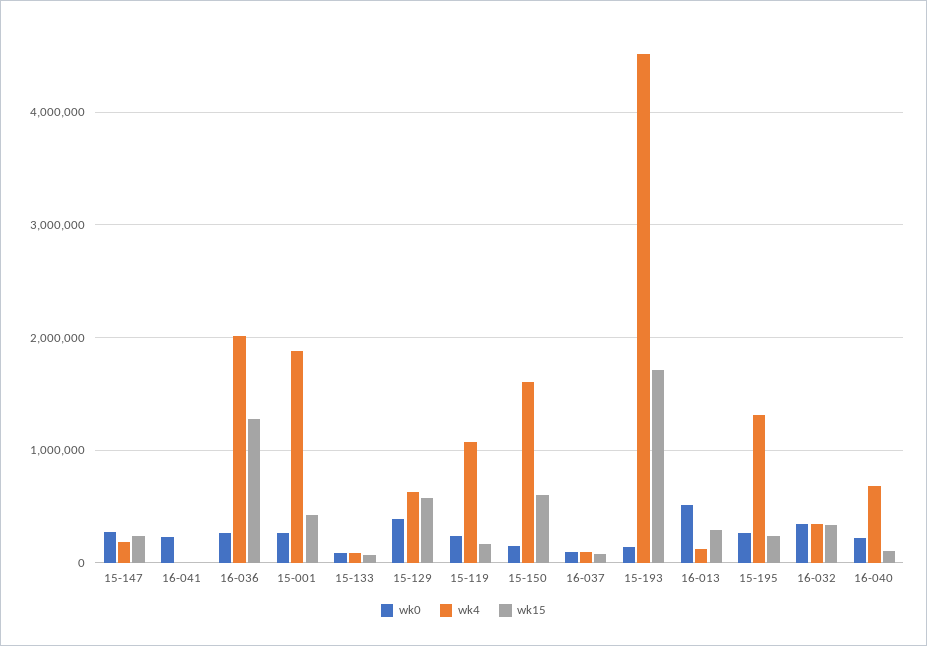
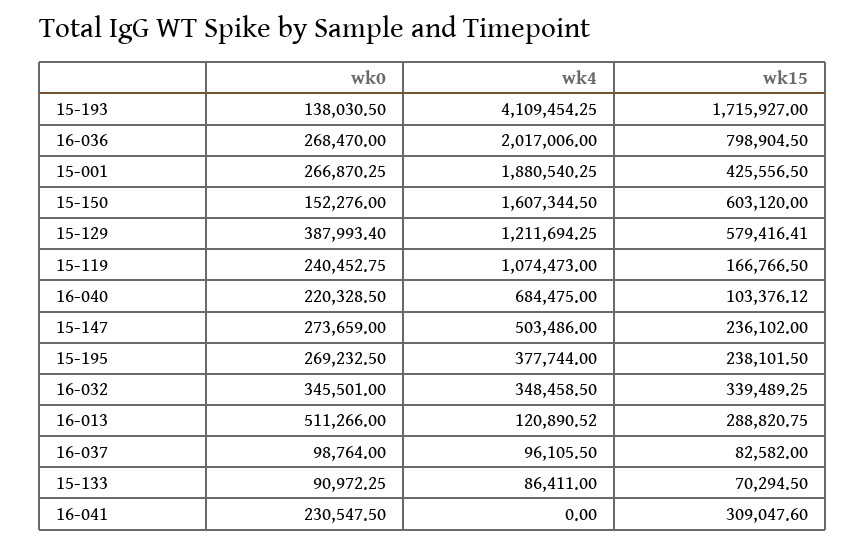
  {
    "wk0": {
      "15-147": 273659,
      "16-041": 230547.5,
      "16-036": 268470,
      "15-001": 266870.25,
      "15-133": 90972.25,
      "15-129": 387993.4,
      "15-119": 240452.75,
      "15-150": 152276,
      "16-037": 98764,
      "15-193": 138030.5,
      "16-013": 511266,
      "15-195": 269232.5,
      "16-032": 345501,
      "16-040": 220328.5
    },
    "wk4": {
-     "15-147": 200000,
+     "15-147": 503486,
      "16-041": 0,
      "16-036": 2017006,
      "15-001": 1880540.25,
      "15-133": 86411,
-     "15-129": 600000,
+     "15-129": 1211694.25,
      "15-119": 1074473,
      "15-150": 1607344.5,
      "16-037": 96105.5,
-     "15-193": 4500000,
+     "15-193": 4109454.25,
      "16-013": 120890.52,
-     "15-195": 1300000,
+     "15-195": 377744,
      "16-032": 348458.5,
      "16-040": 684475
    },
    "wk15": {
      "15-147": 236102,
-     "16-041": 0,
+     "16-041": 309047.6,
-     "16-036": 1300000,
+     "16-036": 798904.5,
      "15-001": 425556.5,
      "15-133": 70294.5,
      "15-129": 579416.41,
      "15-119": 166766.5,
      "15-150": 603120,
      "16-037": 82582,
      "15-193": 1715927,
      "16-013": 288820.75,
      "15-195": 238101.5,
      "16-032": 339489.25,
      "16-040": 103376.12
    }
  }

